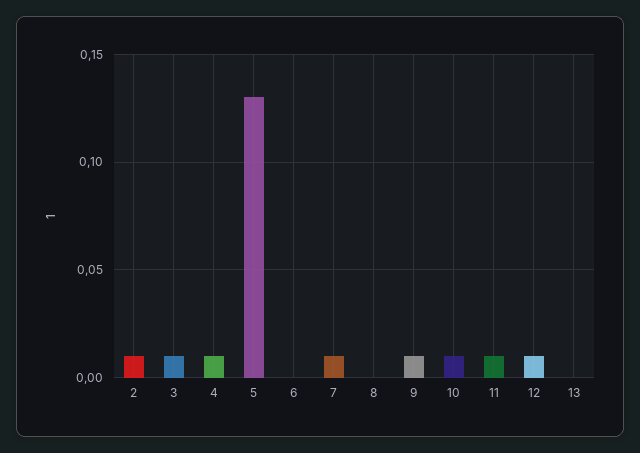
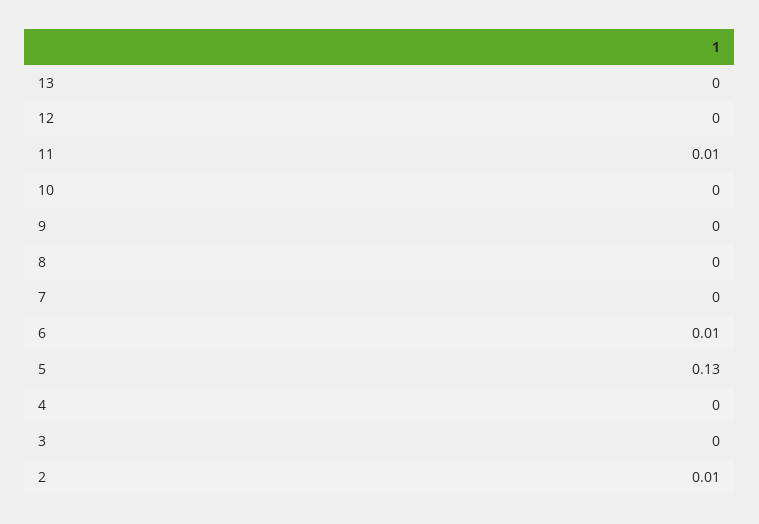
  {
    "2": 0.01,
-   "3": 0.01,
+   "3": 0,
-   "4": 0.01,
+   "4": 0,
    "5": 0.13,
-   "6": 0,
+   "6": 0.01,
-   "7": 0.01,
+   "7": 0,
    "8": 0,
-   "9": 0.01,
+   "9": 0,
-   "10": 0.01,
+   "10": 0,
    "11": 0.01,
-   "12": 0.01,
+   "12": 0,
    "13": 0
  }

